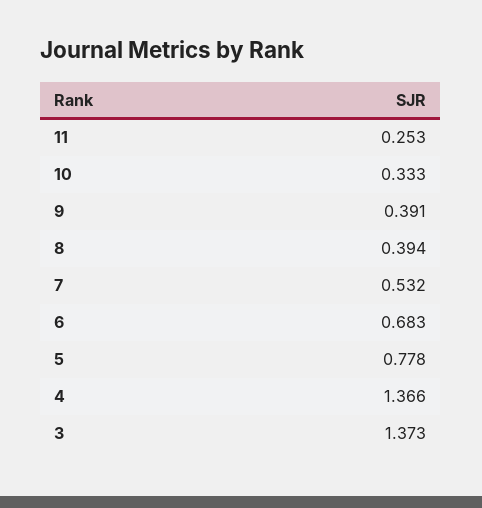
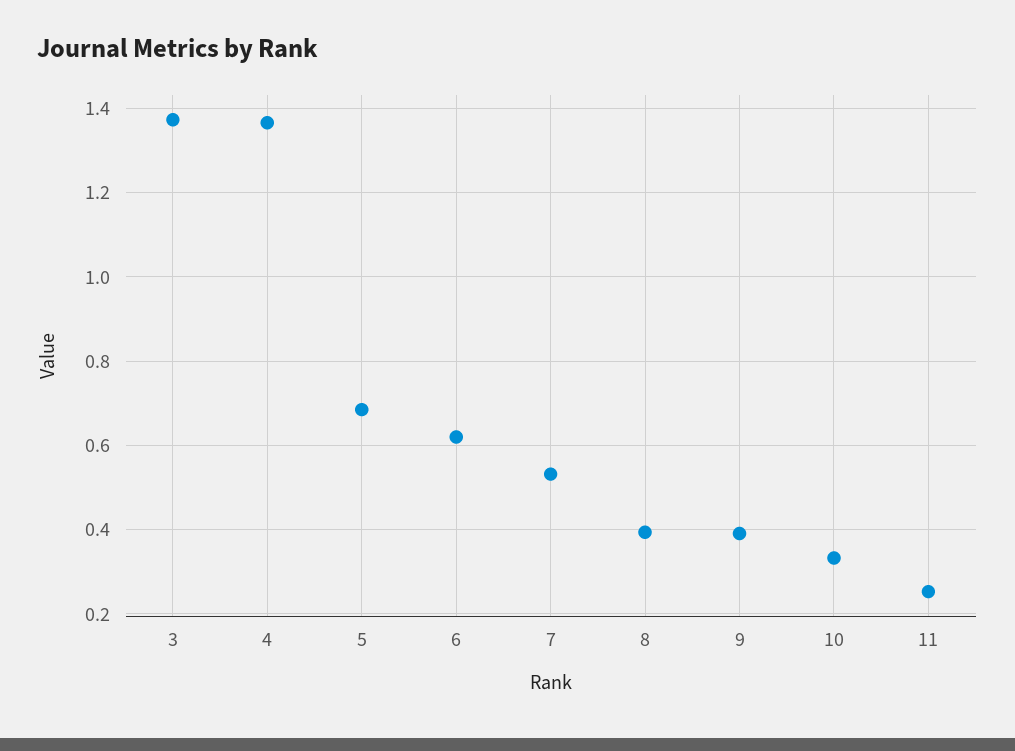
  {
    "11": 0.253,
    "10": 0.333,
    "9": 0.391,
    "8": 0.394,
    "7": 0.532,
-   "6": 0.683,
+   "6": 0.62,
-   "5": 0.778,
+   "5": 0.68,
    "4": 1.366,
    "3": 1.373
  }

